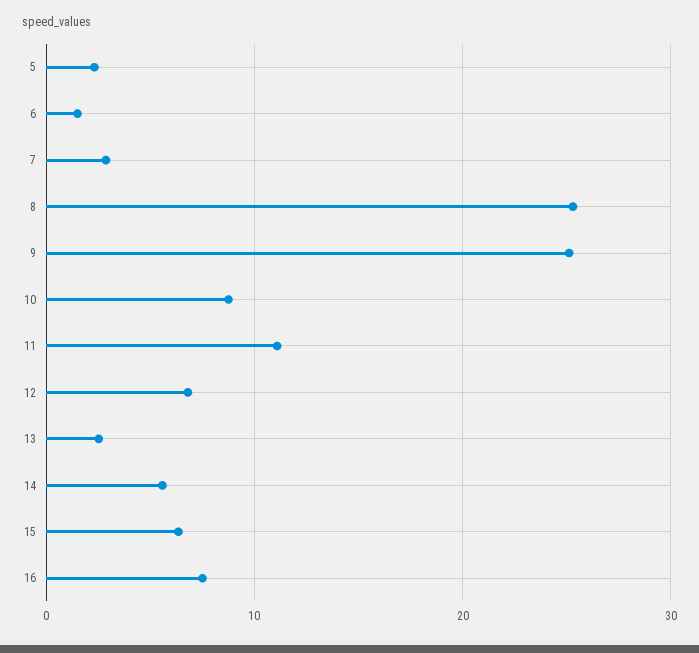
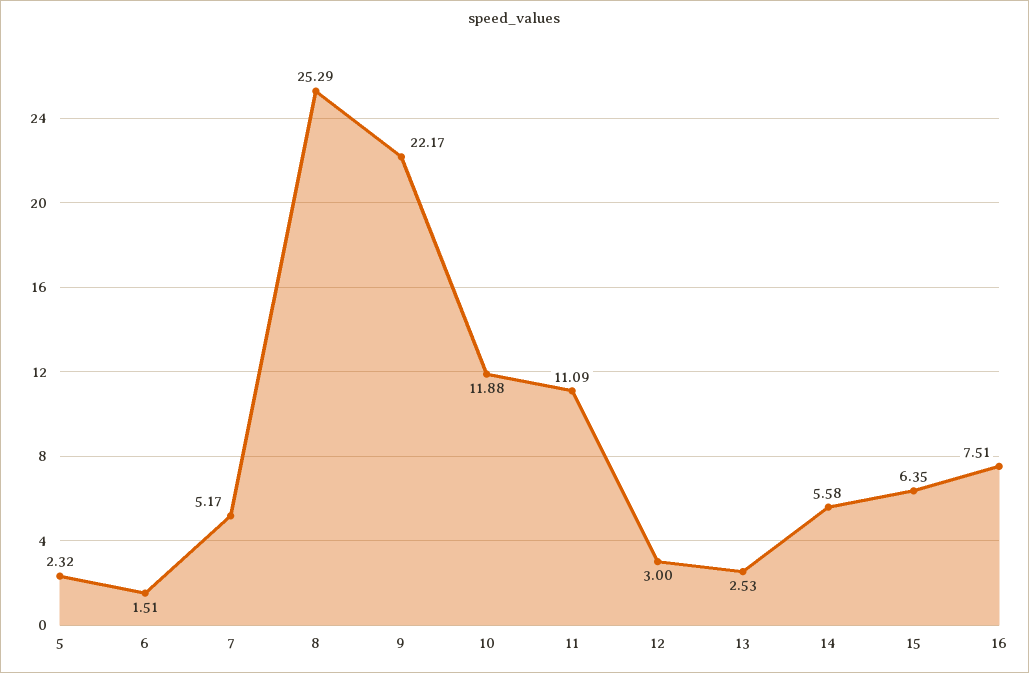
  {
    "5": 2.32,
    "6": 1.51,
-   "7": 3,
+   "7": 5.17,
    "8": 25.29,
-   "9": 25,
+   "9": 22.17,
-   "10": 9,
+   "10": 11.88,
    "11": 11.09,
-   "12": 7,
+   "12": 3,
    "13": 2.53,
    "14": 5.58,
    "15": 6.35,
    "16": 7.51
  }

